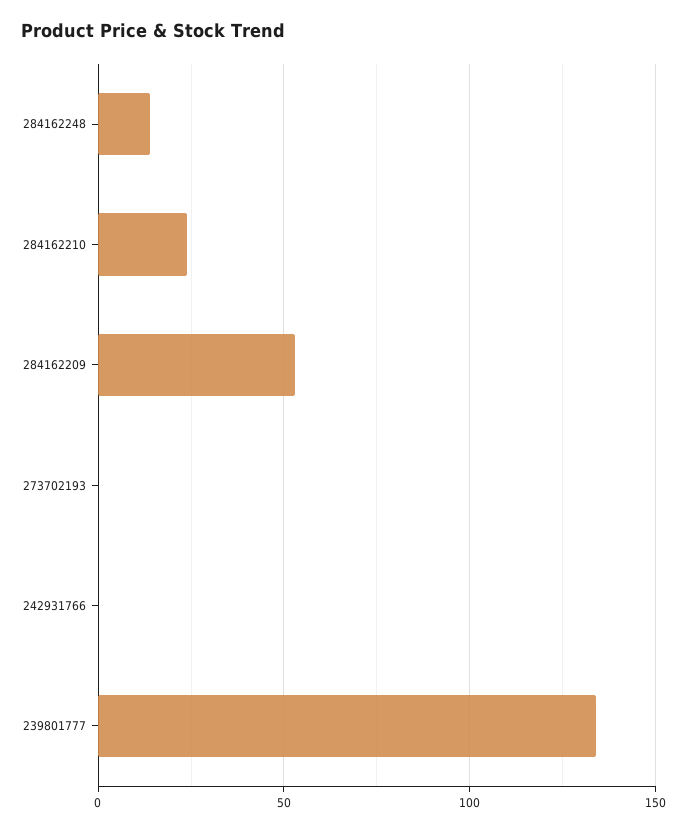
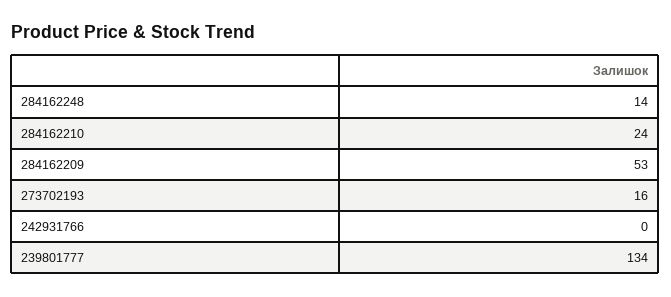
  {
    "284162248": 14,
    "284162210": 24,
    "284162209": 53,
-   "273702193": 0,
+   "273702193": 16,
    "242931766": 0,
    "239801777": 134
  }

